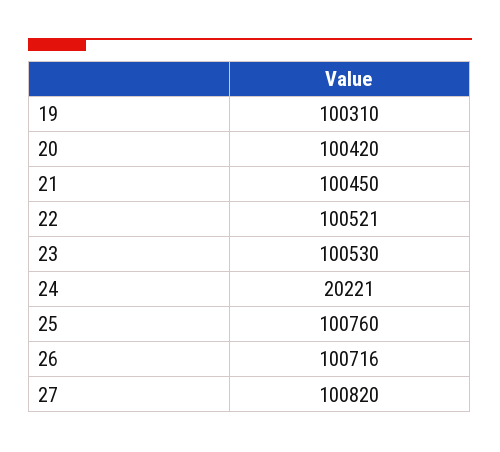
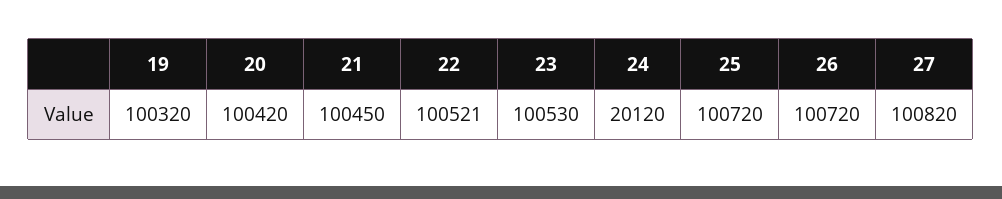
  {
-   "19": 100310,
+   "19": 100320,
    "20": 100420,
    "21": 100450,
    "22": 100521,
    "23": 100530,
-   "24": 20221,
+   "24": 20120,
-   "25": 100760,
+   "25": 100720,
-   "26": 100716,
+   "26": 100720,
    "27": 100820
  }

